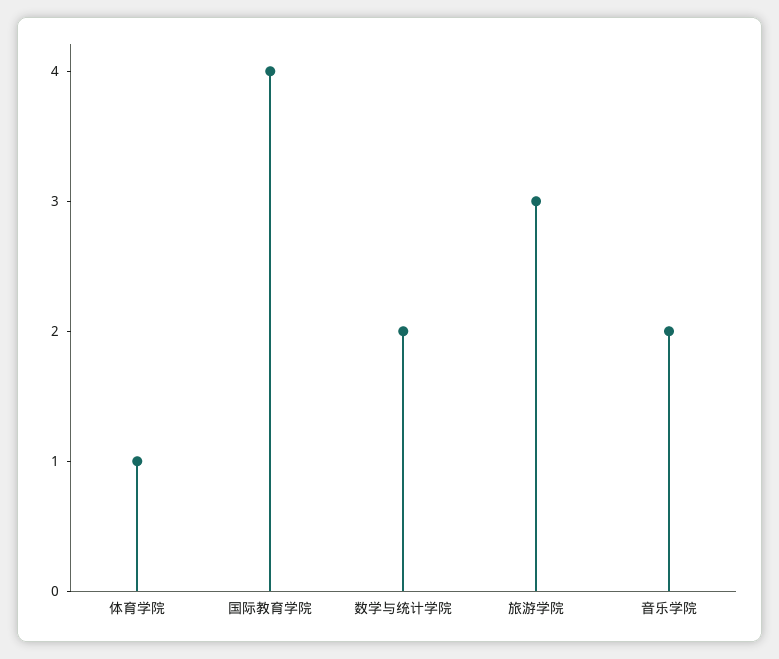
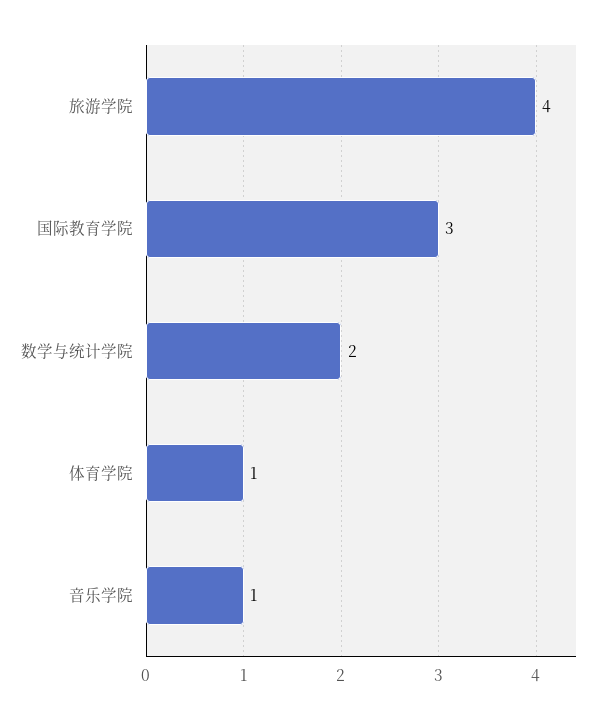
  {
    "体育学院": 1,
-   "国际教育学院": 4,
+   "国际教育学院": 3,
    "数学与统计学院": 2,
-   "旅游学院": 3,
+   "旅游学院": 4,
-   "音乐学院": 2
+   "音乐学院": 1
  }

